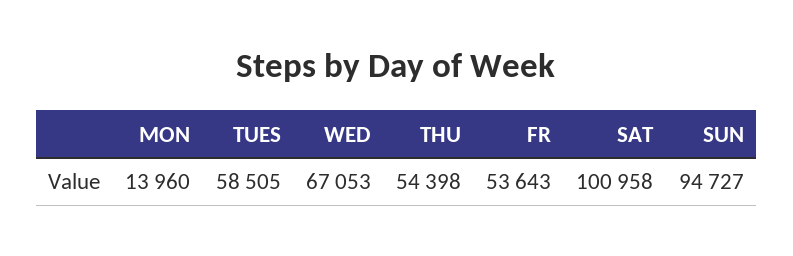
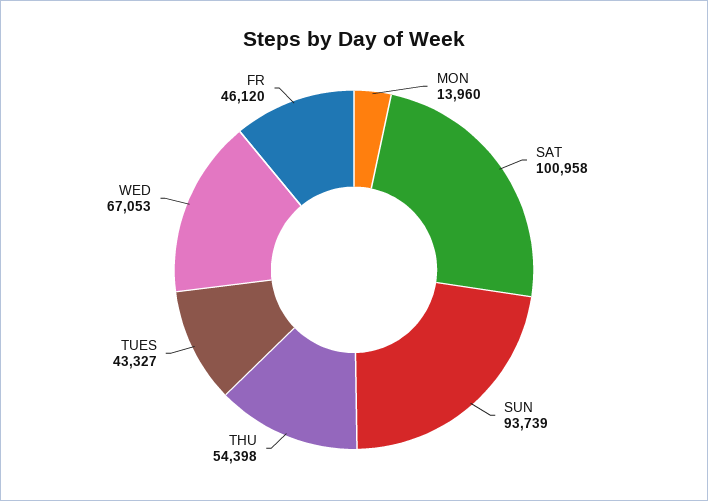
  {
    "MON": 13960,
-   "TUES": 58505,
+   "TUES": 43327,
    "WED": 67053,
    "THU": 54398,
-   "FR": 53643,
+   "FR": 46120,
    "SAT": 100958,
-   "SUN": 94727
+   "SUN": 93739
  }

